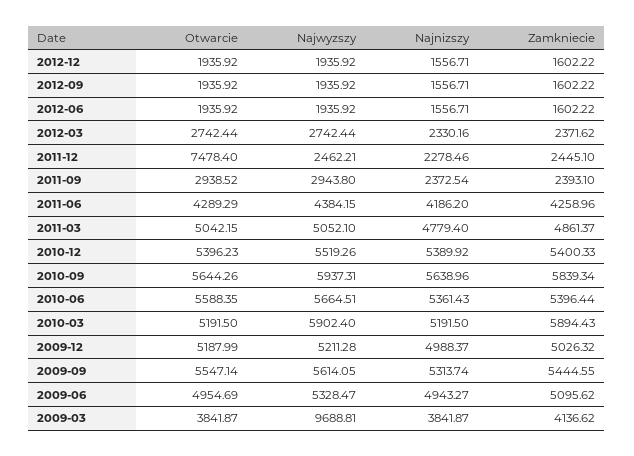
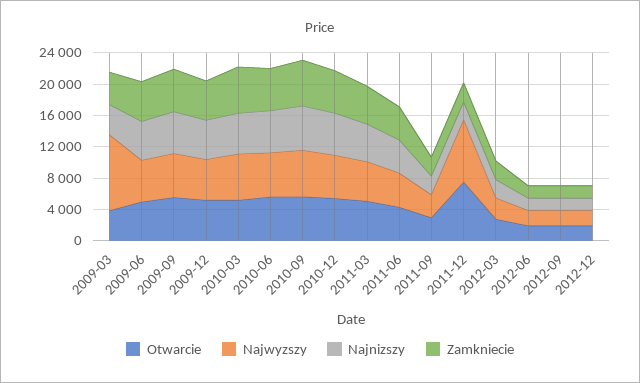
  {
    "Otwarcie": {
      "2012-12": 1935.92,
      "2012-09": 1935.92,
      "2012-06": 1935.92,
      "2012-03": 2742.44,
      "2011-12": 7478.4,
      "2011-09": 2938.52,
      "2011-06": 4289.29,
      "2011-03": 5042.15,
      "2010-12": 5396.23,
      "2010-09": 5644.26,
      "2010-06": 5588.35,
      "2010-03": 5191.5,
      "2009-12": 5187.99,
      "2009-09": 5547.14,
      "2009-06": 4954.69,
      "2009-03": 3841.87
    },
    "Najwyzszy": {
      "2012-12": 1935.92,
      "2012-09": 1935.92,
      "2012-06": 1935.92,
      "2012-03": 2742.44,
-     "2011-12": 2462.21,
+     "2011-12": 8000,
      "2011-09": 2943.8,
      "2011-06": 4384.15,
      "2011-03": 5052.1,
      "2010-12": 5519.26,
      "2010-09": 5937.31,
      "2010-06": 5664.51,
      "2010-03": 5902.4,
      "2009-12": 5211.28,
      "2009-09": 5614.05,
      "2009-06": 5328.47,
      "2009-03": 9688.81
    },
    "Najnizszy": {
      "2012-12": 1556.71,
      "2012-09": 1556.71,
      "2012-06": 1556.71,
      "2012-03": 2330.16,
      "2011-12": 2278.46,
      "2011-09": 2372.54,
      "2011-06": 4186.2,
      "2011-03": 4779.4,
      "2010-12": 5389.92,
      "2010-09": 5638.96,
      "2010-06": 5361.43,
      "2010-03": 5191.5,
      "2009-12": 4988.37,
      "2009-09": 5313.74,
      "2009-06": 4943.27,
      "2009-03": 3841.87
    },
    "Zamkniecie": {
      "2012-12": 1602.22,
      "2012-09": 1602.22,
      "2012-06": 1602.22,
      "2012-03": 2371.62,
      "2011-12": 2445.1,
      "2011-09": 2393.1,
      "2011-06": 4258.96,
      "2011-03": 4861.37,
      "2010-12": 5400.33,
      "2010-09": 5839.34,
      "2010-06": 5396.44,
      "2010-03": 5894.43,
      "2009-12": 5026.32,
      "2009-09": 5444.55,
      "2009-06": 5095.62,
      "2009-03": 4136.62
    }
  }

